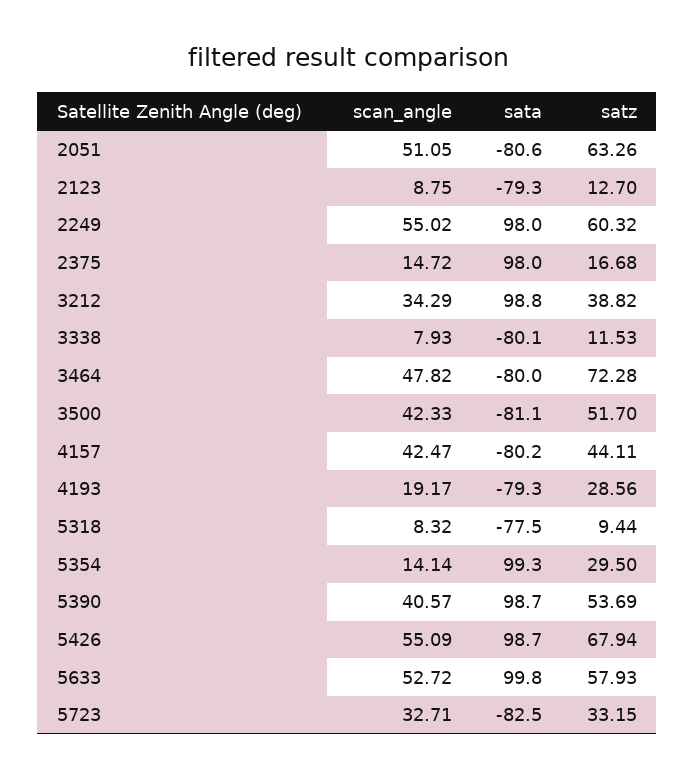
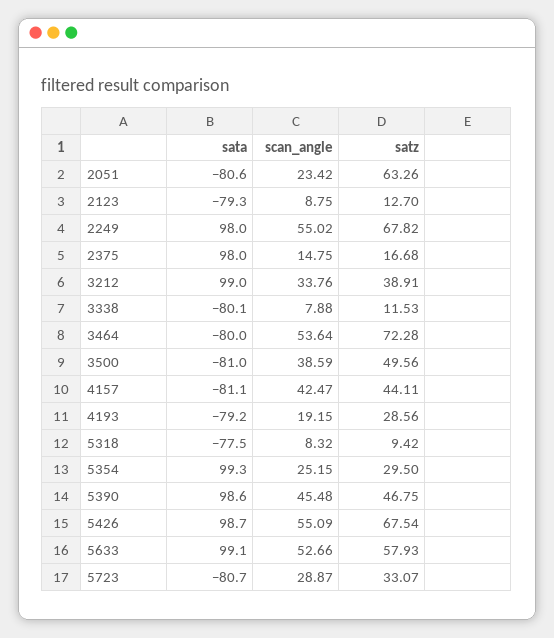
  {
    "scan_angle": {
-     "2051": 51.05,
+     "2051": 23.42,
      "2123": 8.75,
      "2249": 55.02,
-     "2375": 14.72,
+     "2375": 14.75,
-     "3212": 34.29,
+     "3212": 33.76,
-     "3338": 7.93,
+     "3338": 7.88,
-     "3464": 47.82,
+     "3464": 53.64,
-     "3500": 42.33,
+     "3500": 38.59,
      "4157": 42.47,
-     "4193": 19.17,
+     "4193": 19.15,
      "5318": 8.32,
-     "5354": 14.14,
+     "5354": 25.15,
-     "5390": 40.57,
+     "5390": 45.48,
      "5426": 55.09,
-     "5633": 52.72,
+     "5633": 52.66,
-     "5723": 32.71
+     "5723": 28.87
    },
    "sata": {
      "2051": -80.6,
      "2123": -79.3,
      "2249": 98,
      "2375": 98,
-     "3212": 98.8,
+     "3212": 99,
      "3338": -80.1,
      "3464": -80,
-     "3500": -81.1,
+     "3500": -81,
-     "4157": -80.2,
+     "4157": -81.1,
-     "4193": -79.3,
+     "4193": -79.2,
      "5318": -77.5,
      "5354": 99.3,
-     "5390": 98.7,
+     "5390": 98.6,
      "5426": 98.7,
-     "5633": 99.8,
+     "5633": 99.1,
-     "5723": -82.5
+     "5723": -80.7
    },
    "satz": {
      "2051": 63.26,
      "2123": 12.7,
-     "2249": 60.32,
+     "2249": 67.82,
      "2375": 16.68,
-     "3212": 38.82,
+     "3212": 38.91,
      "3338": 11.53,
      "3464": 72.28,
-     "3500": 51.7,
+     "3500": 49.56,
      "4157": 44.11,
      "4193": 28.56,
-     "5318": 9.44,
+     "5318": 9.42,
      "5354": 29.5,
-     "5390": 53.69,
+     "5390": 46.75,
-     "5426": 67.94,
+     "5426": 67.54,
      "5633": 57.93,
-     "5723": 33.15
+     "5723": 33.07
    }
  }

